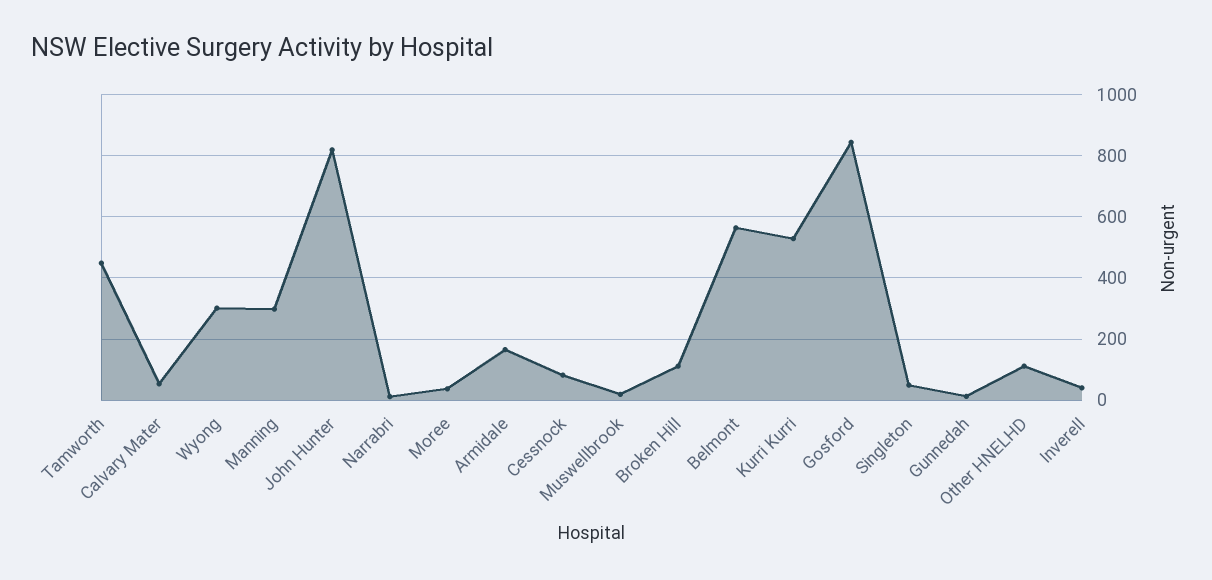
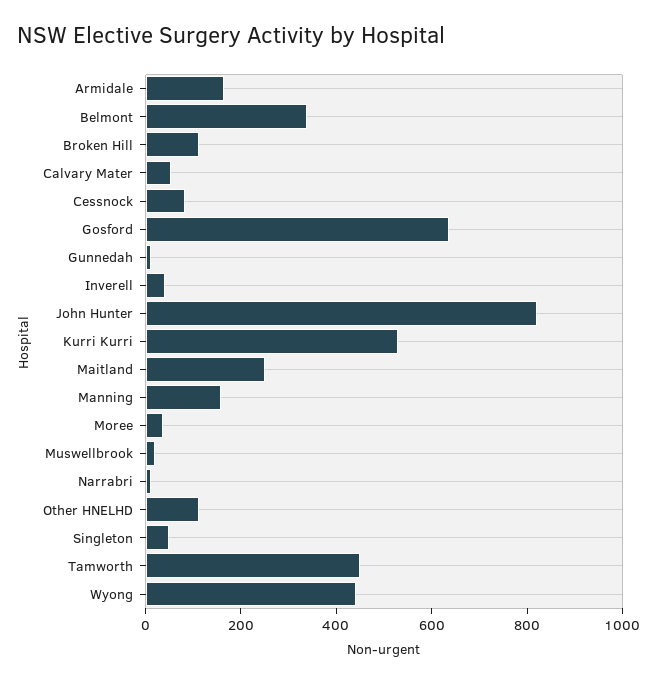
  {
    "Tamworth": 440,
    "Calvary Mater": 60,
-   "Wyong": 300,
+   "Wyong": 450,
-   "Manning": 300,
+   "Manning": 150,
    "John Hunter": 820,
    "Narrabri": 20,
    "Moree": 40,
    "Armidale": 160,
    "Cessnock": 80,
    "Muswellbrook": 20,
    "Broken Hill": 120,
-   "Belmont": 560,
+   "Belmont": 350,
    "Kurri Kurri": 520,
-   "Gosford": 840,
+   "Gosford": 650,
    "Singleton": 40,
    "Gunnedah": 20,
    "Other HNELHD": 120,
-   "Inverell": 40
+   "Inverell": 40,
+   "Maitland": 250
  }

